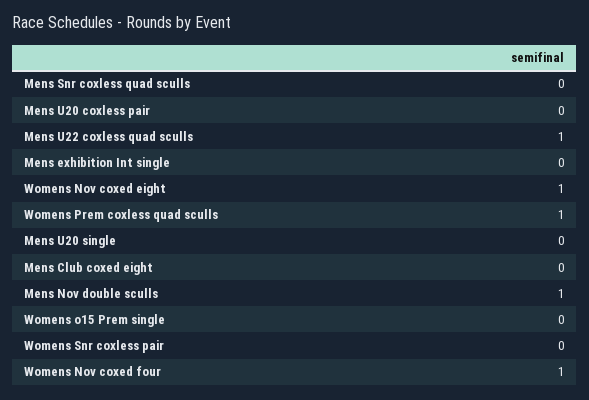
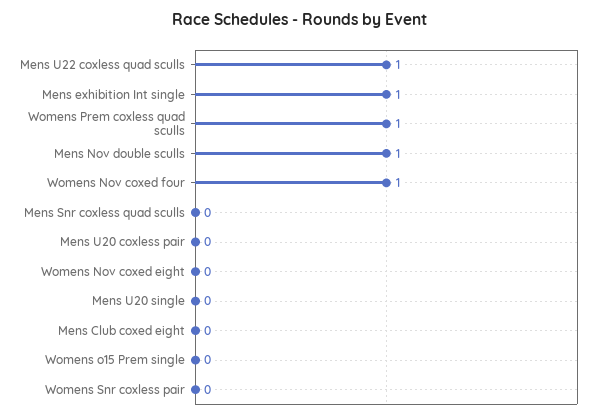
  {
    "Mens Snr coxless quad sculls": 0,
    "Mens U20 coxless pair": 0,
    "Mens U22 coxless quad sculls": 1,
-   "Mens exhibition Int single": 0,
+   "Mens exhibition Int single": 1,
-   "Womens Nov coxed eight": 1,
+   "Womens Nov coxed eight": 0,
    "Womens Prem coxless quad sculls": 1,
    "Mens U20 single": 0,
    "Mens Club coxed eight": 0,
    "Mens Nov double sculls": 1,
    "Womens o15 Prem single": 0,
    "Womens Snr coxless pair": 0,
    "Womens Nov coxed four": 1
  }

